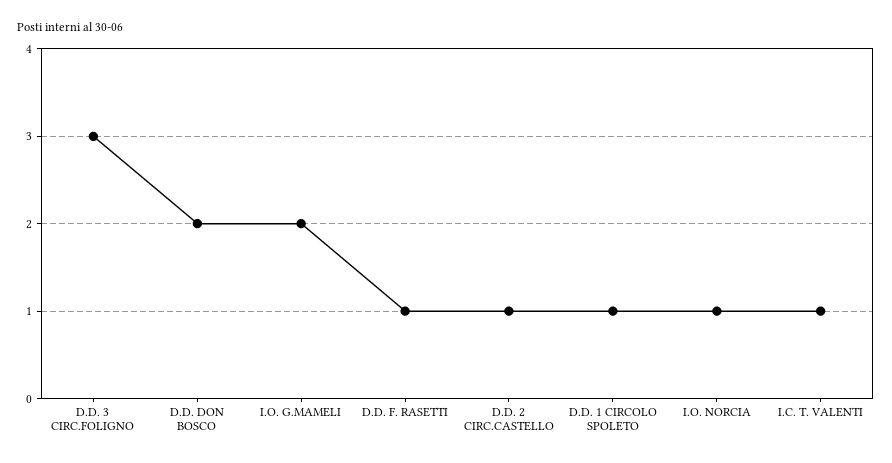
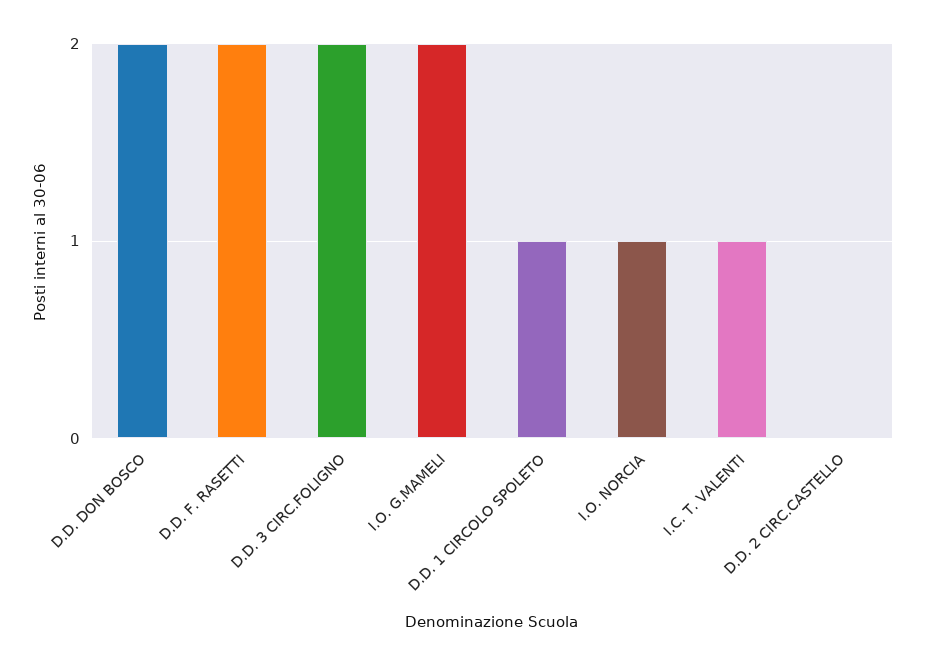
  {
-   "D.D. 3 CIRC.FOLIGNO": 3,
+   "D.D. 3 CIRC.FOLIGNO": 2,
    "D.D. DON BOSCO": 2,
    "I.O. G.MAMELI": 2,
-   "D.D. F. RASETTI": 1,
+   "D.D. F. RASETTI": 2,
-   "D.D. 2 CIRC.CASTELLO": 1,
+   "D.D. 2 CIRC.CASTELLO": 0,
    "D.D. 1 CIRCOLO SPOLETO": 1,
    "I.O. NORCIA": 1,
    "I.C. T. VALENTI": 1
  }

